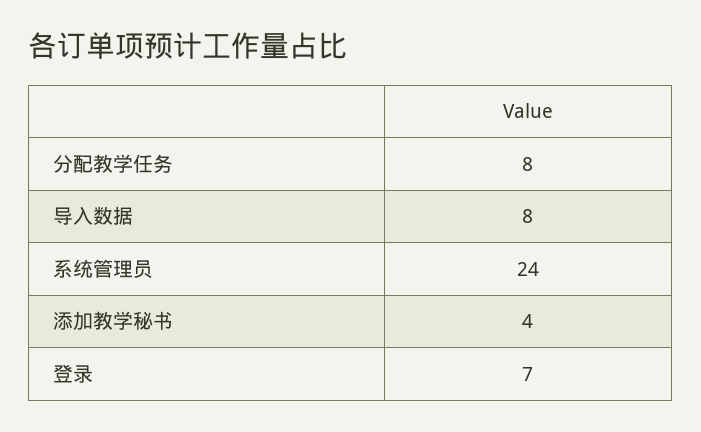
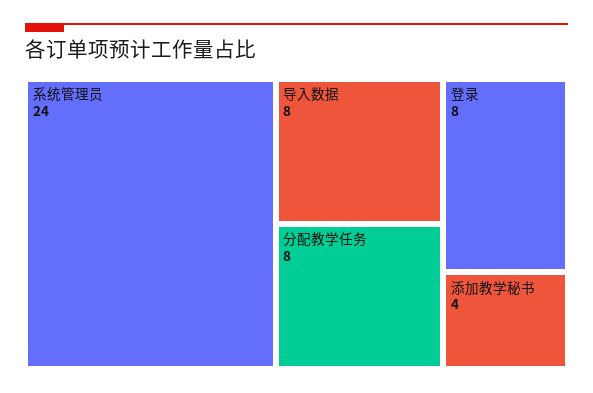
  {
    "分配教学任务": 8,
    "导入数据": 8,
    "系统管理员": 24,
    "添加教学秘书": 4,
-   "登录": 7
+   "登录": 8
  }

